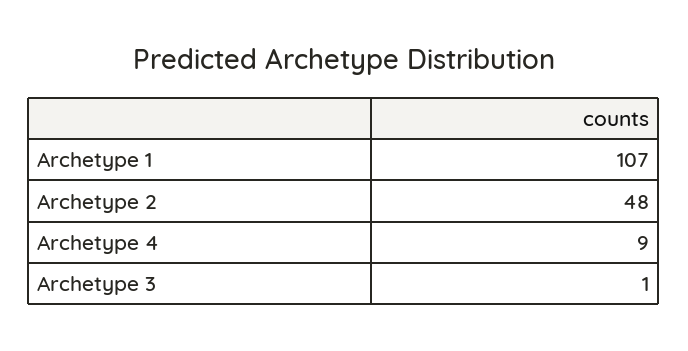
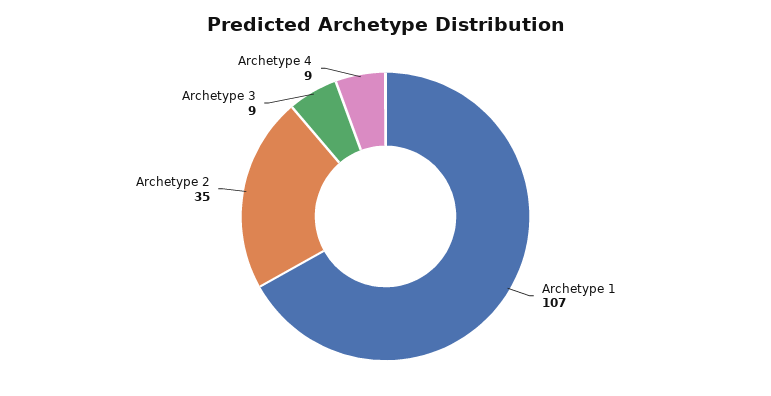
  {
    "Archetype 1": 107,
-   "Archetype 2": 48,
+   "Archetype 2": 35,
    "Archetype 4": 9,
-   "Archetype 3": 1
+   "Archetype 3": 9
  }

